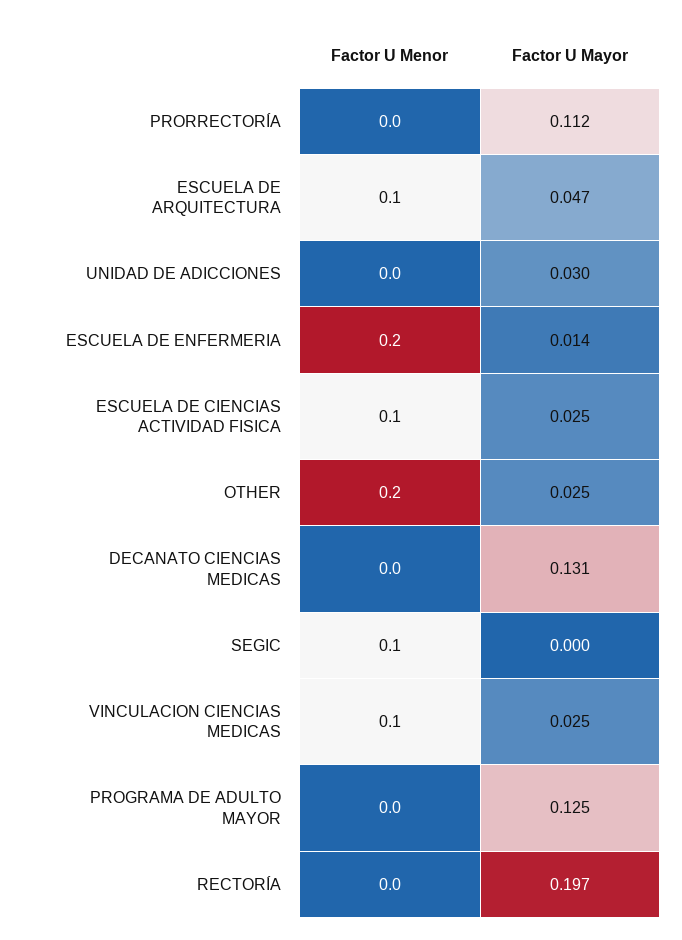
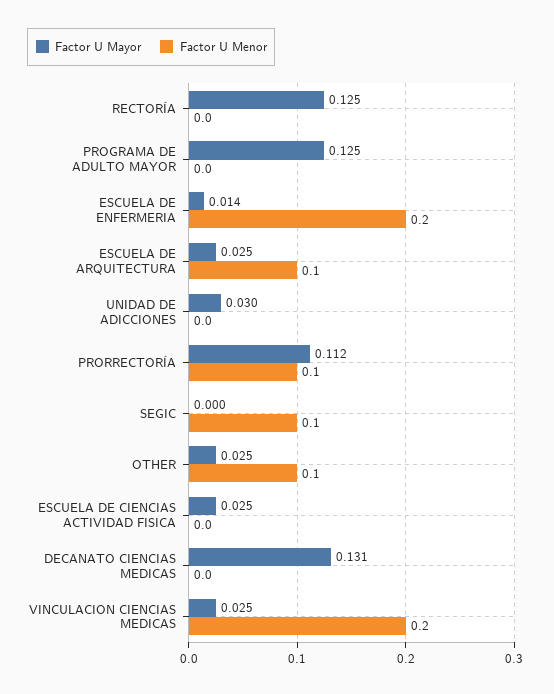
  {
    "Factor U Menor": {
-     "PRORRECTORÍA": 0,
+     "PRORRECTORÍA": 0.1,
      "ESCUELA DE ARQUITECTURA": 0.1,
      "UNIDAD DE ADICCIONES": 0,
      "ESCUELA DE ENFERMERIA": 0.2,
-     "ESCUELA DE CIENCIAS ACTIVIDAD FISICA": 0.1,
+     "ESCUELA DE CIENCIAS ACTIVIDAD FISICA": 0,
-     "OTHER": 0.2,
+     "OTHER": 0.1,
      "DECANATO CIENCIAS MEDICAS": 0,
      "SEGIC": 0.1,
-     "VINCULACION CIENCIAS MEDICAS": 0.1,
+     "VINCULACION CIENCIAS MEDICAS": 0.2,
      "PROGRAMA DE ADULTO MAYOR": 0,
      "RECTORÍA": 0
    },
    "Factor U Mayor": {
      "PRORRECTORÍA": 0.112,
-     "ESCUELA DE ARQUITECTURA": 0.047,
+     "ESCUELA DE ARQUITECTURA": 0.025,
      "UNIDAD DE ADICCIONES": 0.03,
      "ESCUELA DE ENFERMERIA": 0.014,
      "ESCUELA DE CIENCIAS ACTIVIDAD FISICA": 0.025,
      "OTHER": 0.025,
      "DECANATO CIENCIAS MEDICAS": 0.131,
      "SEGIC": 0,
      "VINCULACION CIENCIAS MEDICAS": 0.025,
      "PROGRAMA DE ADULTO MAYOR": 0.125,
-     "RECTORÍA": 0.197
+     "RECTORÍA": 0.125
    }
  }

